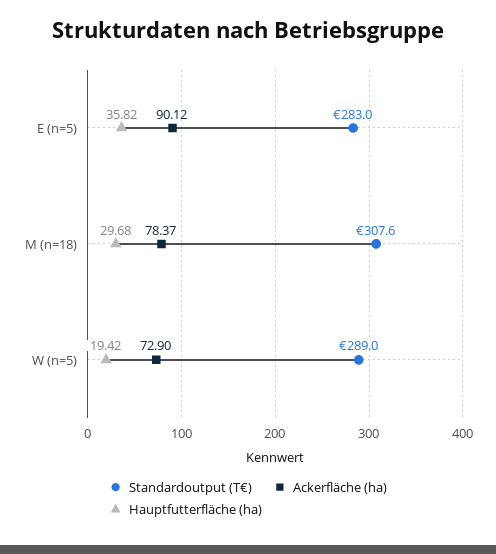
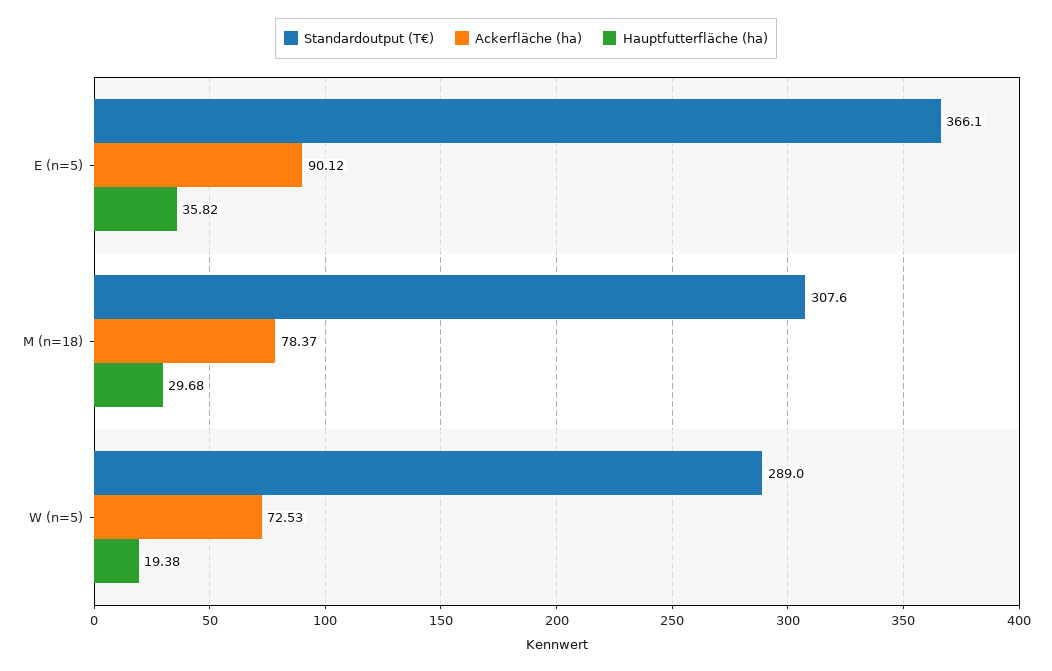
  {
    "Standardoutput (T€)": {
-     "E (n=5)": 283,
+     "E (n=5)": 366.1,
      "M (n=18)": 307.6,
      "W (n=5)": 289
    },
    "Ackerfläche (ha)": {
      "E (n=5)": 90.12,
      "M (n=18)": 78.37,
-     "W (n=5)": 72.9
+     "W (n=5)": 72.53
    },
    "Hauptfutterfläche (ha)": {
      "E (n=5)": 35.82,
      "M (n=18)": 29.68,
-     "W (n=5)": 19.42
+     "W (n=5)": 19.38
    }
  }

